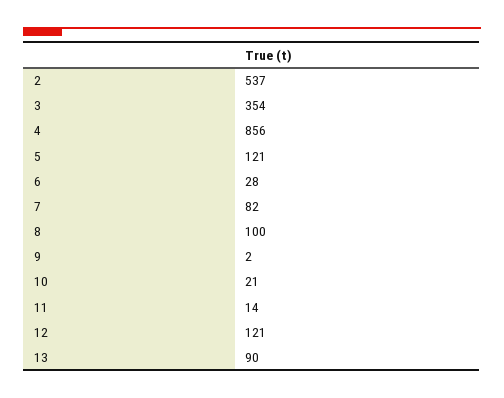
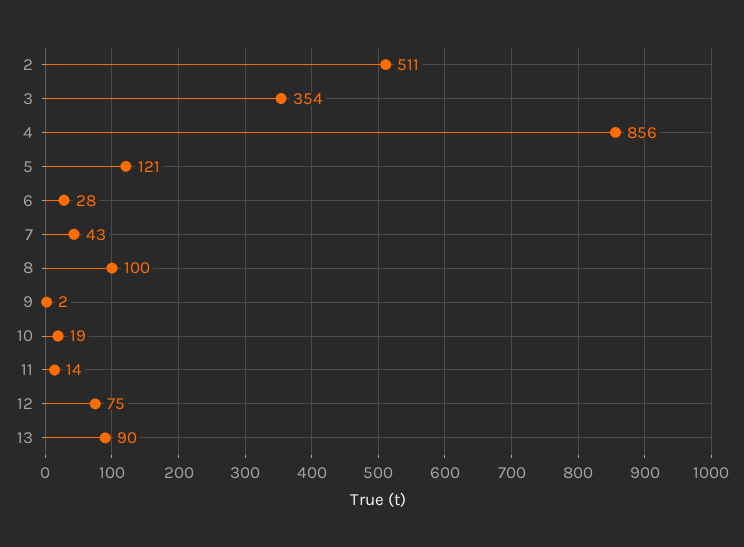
  {
-   "2": 537,
+   "2": 511,
    "3": 354,
    "4": 856,
    "5": 121,
    "6": 28,
-   "7": 82,
+   "7": 43,
    "8": 100,
    "9": 2,
-   "10": 21,
+   "10": 19,
    "11": 14,
-   "12": 121,
+   "12": 75,
    "13": 90
  }

